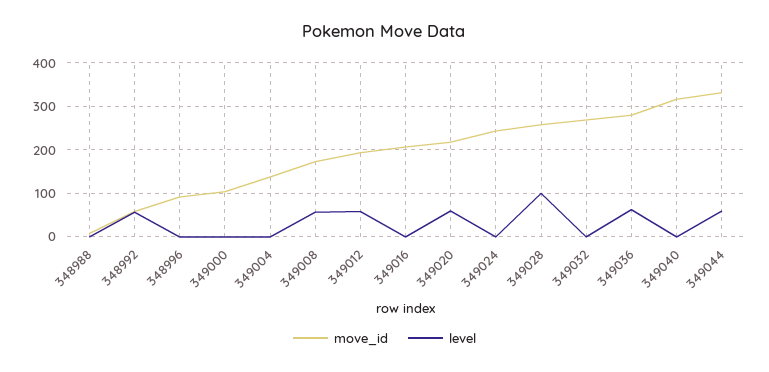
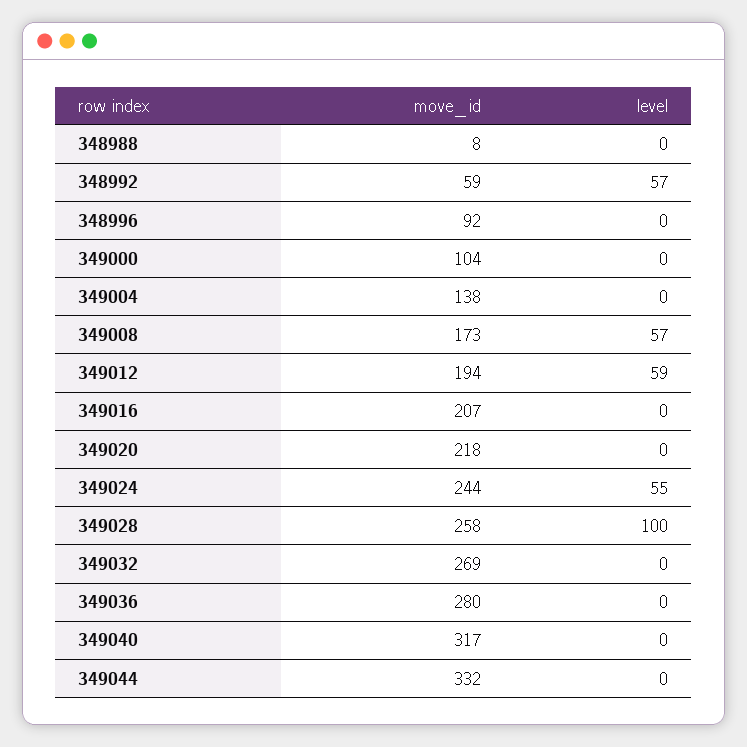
  {
    "move_id": {
      "348988": 8,
      "348992": 59,
      "348996": 92,
      "349000": 104,
      "349004": 138,
      "349008": 173,
      "349012": 194,
      "349016": 207,
      "349020": 218,
      "349024": 244,
      "349028": 258,
      "349032": 269,
      "349036": 280,
      "349040": 317,
      "349044": 332
    },
    "level": {
      "348988": 0,
      "348992": 57,
      "348996": 0,
      "349000": 0,
      "349004": 0,
      "349008": 57,
      "349012": 59,
      "349016": 0,
-     "349020": 60,
+     "349020": 0,
-     "349024": 0,
+     "349024": 55,
      "349028": 100,
      "349032": 0,
-     "349036": 60,
+     "349036": 0,
      "349040": 0,
-     "349044": 60
+     "349044": 0
    }
  }

